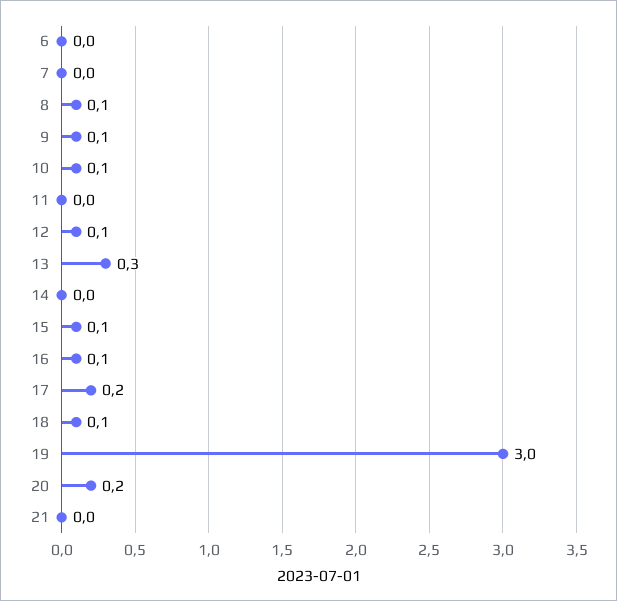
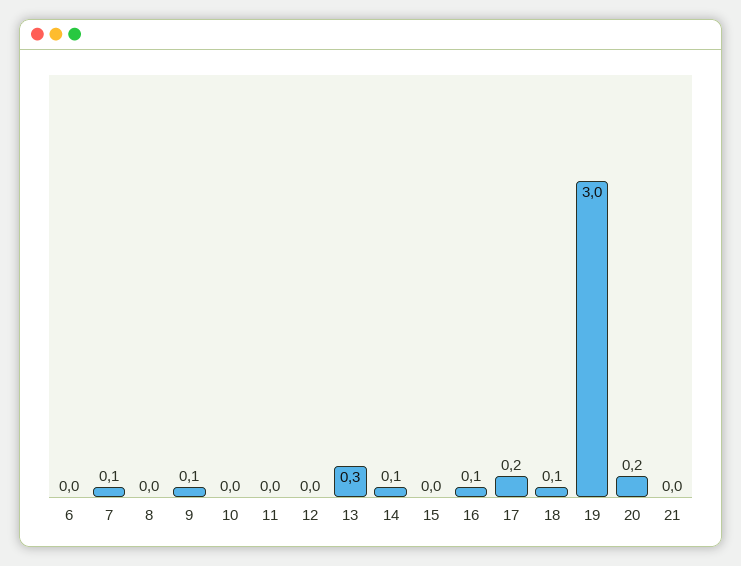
  {
    "6": 0,
-   "7": 0,
+   "7": 0.1,
-   "8": 0.1,
+   "8": 0,
    "9": 0.1,
-   "10": 0.1,
+   "10": 0,
    "11": 0,
-   "12": 0.1,
+   "12": 0,
    "13": 0.3,
-   "14": 0,
+   "14": 0.1,
-   "15": 0.1,
+   "15": 0,
    "16": 0.1,
    "17": 0.2,
    "18": 0.1,
    "19": 3,
    "20": 0.2,
    "21": 0
  }

